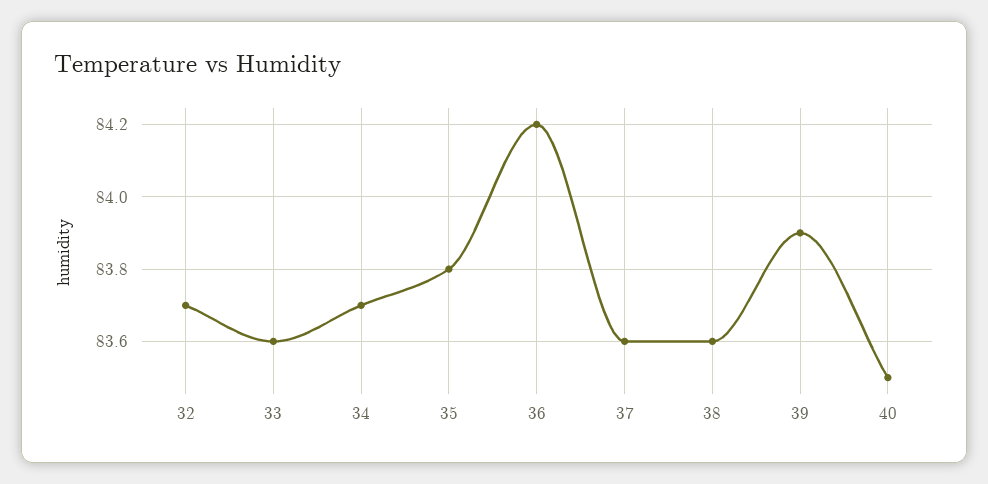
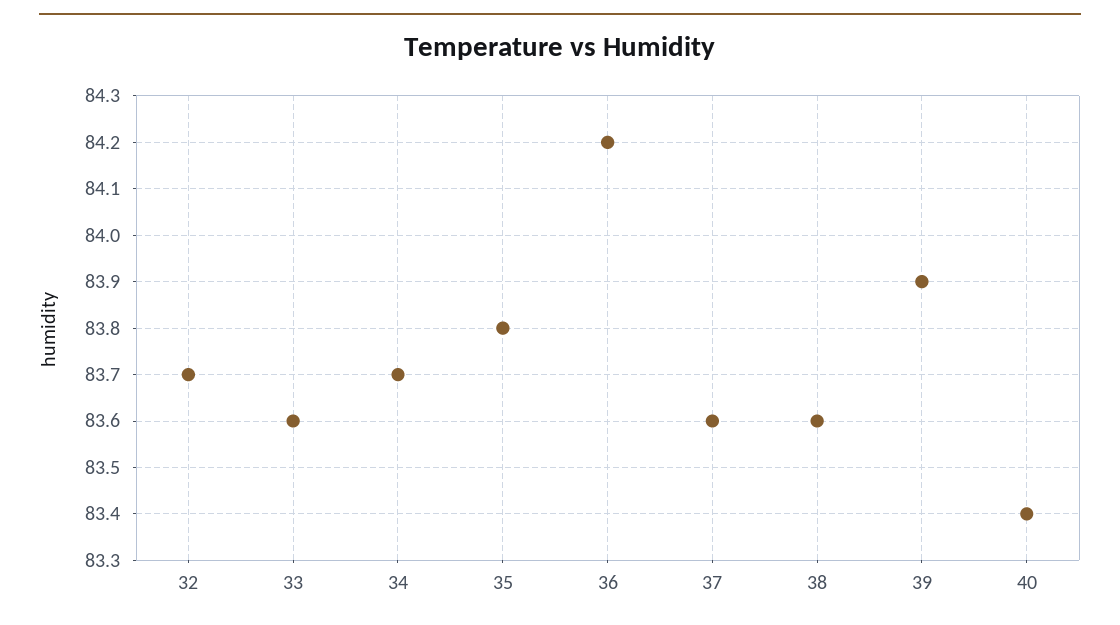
  {
    "32": 83.7,
    "33": 83.6,
    "34": 83.7,
    "35": 83.8,
    "36": 84.2,
    "37": 83.6,
    "38": 83.6,
    "39": 83.9,
-   "40": 83.5
+   "40": 83.4
  }

